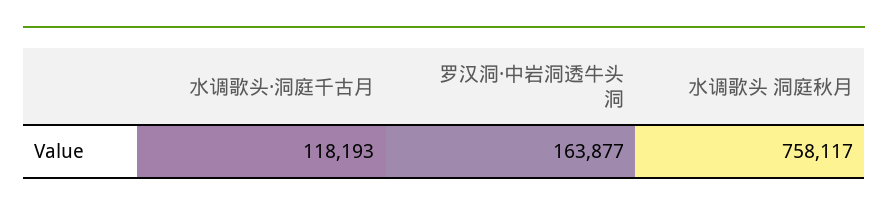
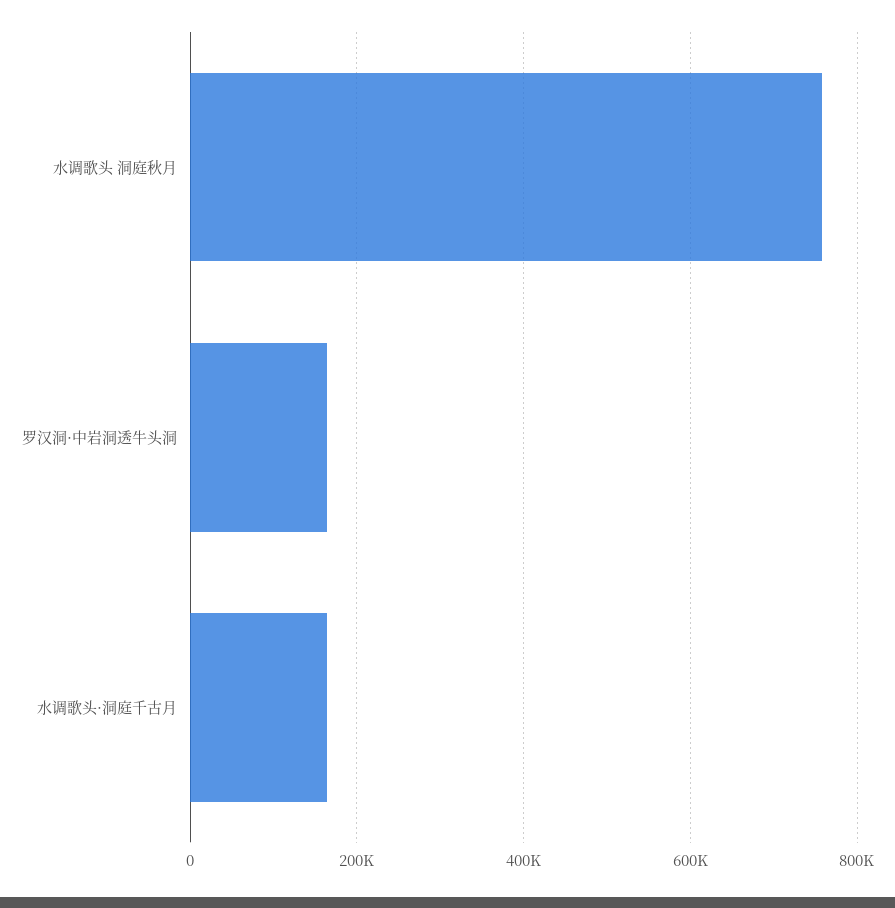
  {
-   "水调歌头·洞庭千古月": 118193,
+   "水调歌头·洞庭千古月": 160000,
    "罗汉洞·中岩洞透牛头洞": 163877,
    "水调歌头 洞庭秋月": 758117
  }

